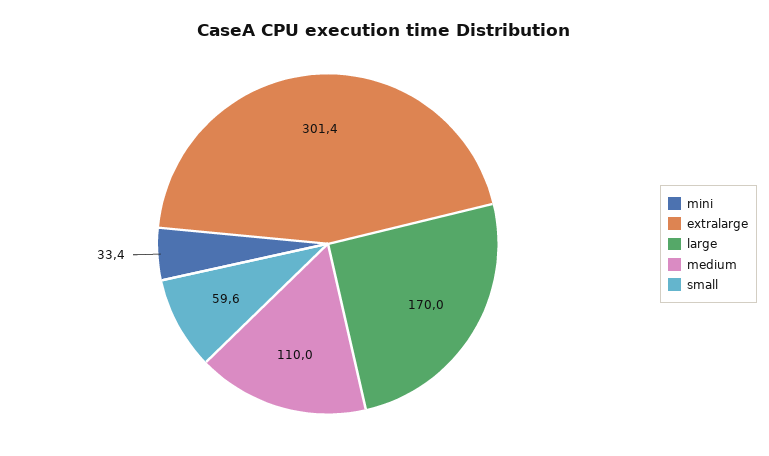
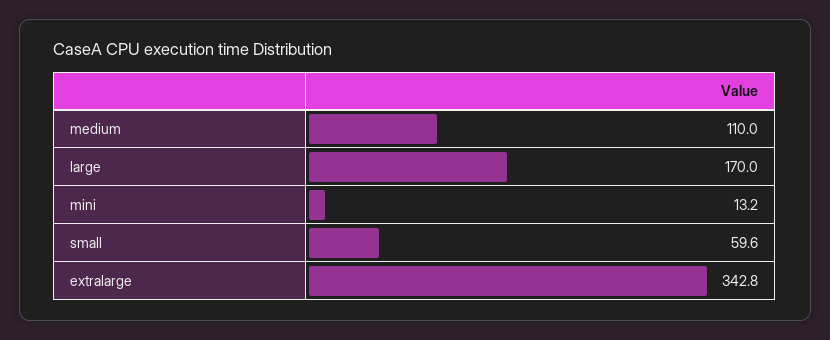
  {
-   "mini": 33.4,
+   "mini": 13.2,
-   "extralarge": 301.4,
+   "extralarge": 342.8,
    "large": 170,
    "medium": 110,
    "small": 59.6
  }

